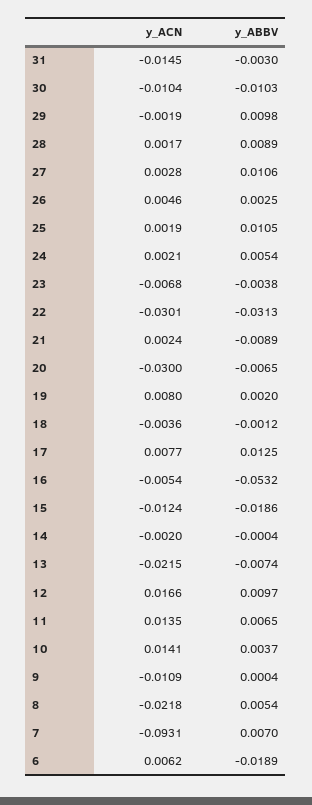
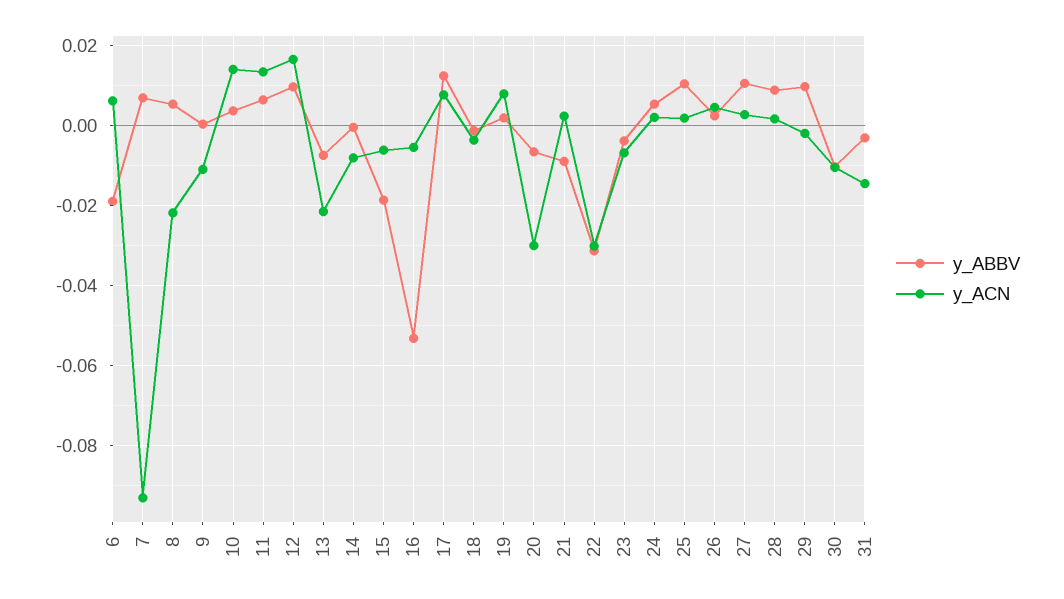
  {
    "y_ACN": {
      "31": -0.0145,
      "30": -0.0104,
      "29": -0.0019,
      "28": 0.0017,
      "27": 0.0028,
      "26": 0.0046,
      "25": 0.0019,
      "24": 0.0021,
      "23": -0.0068,
      "22": -0.0301,
      "21": 0.0024,
      "20": -0.03,
      "19": 0.008,
      "18": -0.0036,
      "17": 0.0077,
      "16": -0.0054,
-     "15": -0.0124,
+     "15": -0.006,
-     "14": -0.002,
+     "14": -0.008,
      "13": -0.0215,
      "12": 0.0166,
      "11": 0.0135,
      "10": 0.0141,
      "9": -0.0109,
      "8": -0.0218,
      "7": -0.0931,
      "6": 0.0062
    },
    "y_ABBV": {
      "31": -0.003,
      "30": -0.0103,
      "29": 0.0098,
      "28": 0.0089,
      "27": 0.0106,
      "26": 0.0025,
      "25": 0.0105,
      "24": 0.0054,
      "23": -0.0038,
      "22": -0.0313,
      "21": -0.0089,
      "20": -0.0065,
      "19": 0.002,
      "18": -0.0012,
      "17": 0.0125,
      "16": -0.0532,
      "15": -0.0186,
      "14": -0.0004,
      "13": -0.0074,
      "12": 0.0097,
      "11": 0.0065,
      "10": 0.0037,
      "9": 0.0004,
      "8": 0.0054,
      "7": 0.007,
      "6": -0.0189
    }
  }

